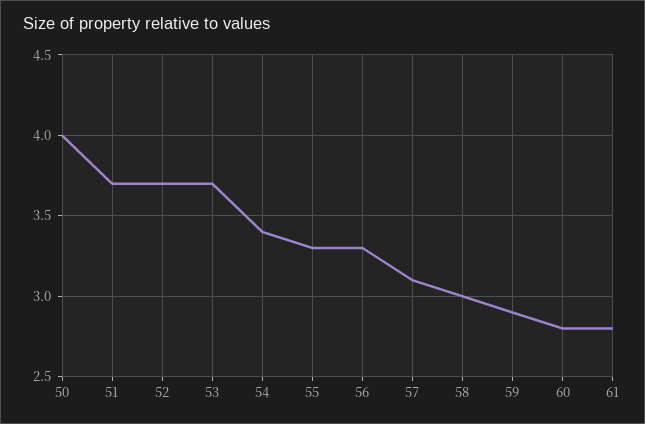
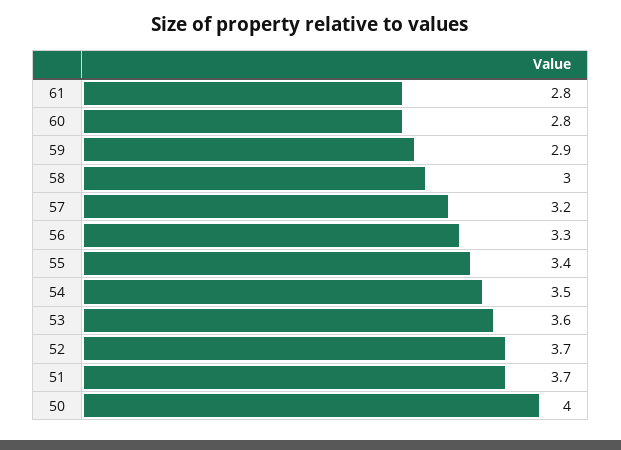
  {
    "50": 4,
    "51": 3.7,
    "52": 3.7,
-   "53": 3.7,
+   "53": 3.6,
-   "54": 3.4,
+   "54": 3.5,
-   "55": 3.3,
+   "55": 3.4,
    "56": 3.3,
-   "57": 3.1,
+   "57": 3.2,
    "58": 3,
    "59": 2.9,
    "60": 2.8,
    "61": 2.8
  }

